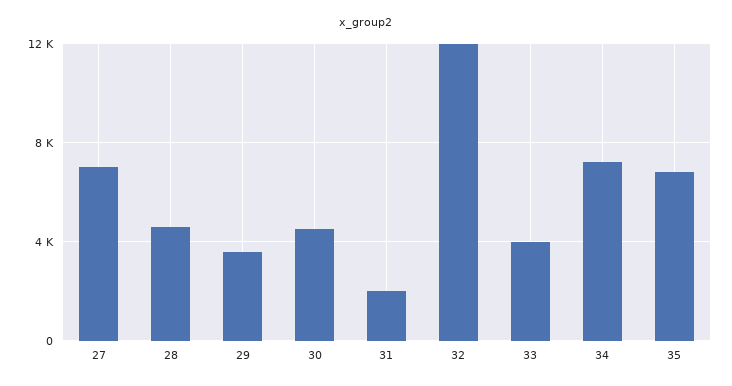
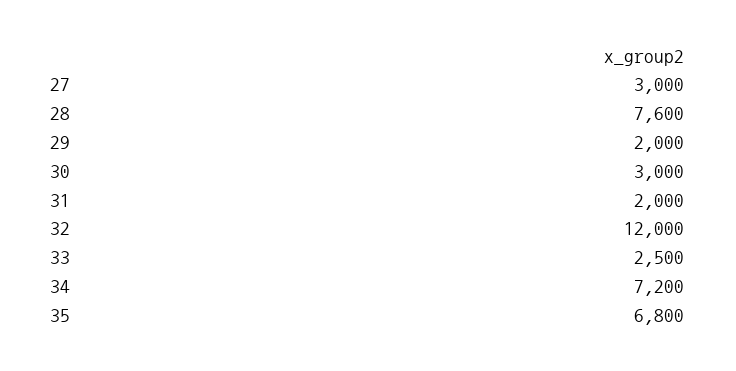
  {
-   "27": 7000,
+   "27": 3000,
-   "28": 4500,
+   "28": 7600,
-   "29": 3500,
+   "29": 2000,
-   "30": 4500,
+   "30": 3000,
    "31": 2000,
    "32": 12000,
-   "33": 4000,
+   "33": 2500,
    "34": 7200,
    "35": 6800
  }

